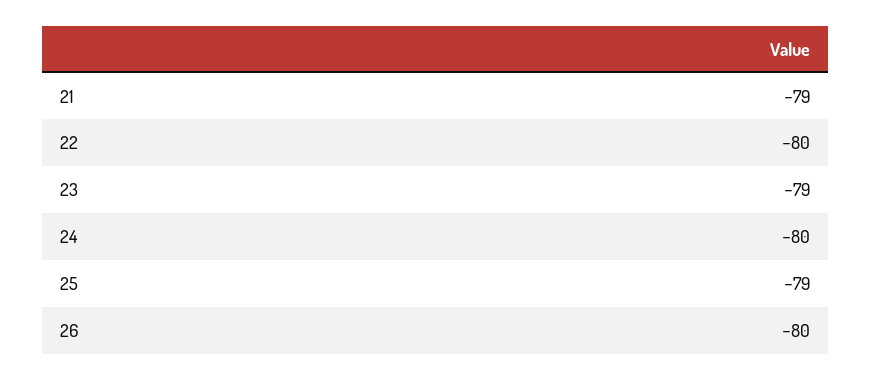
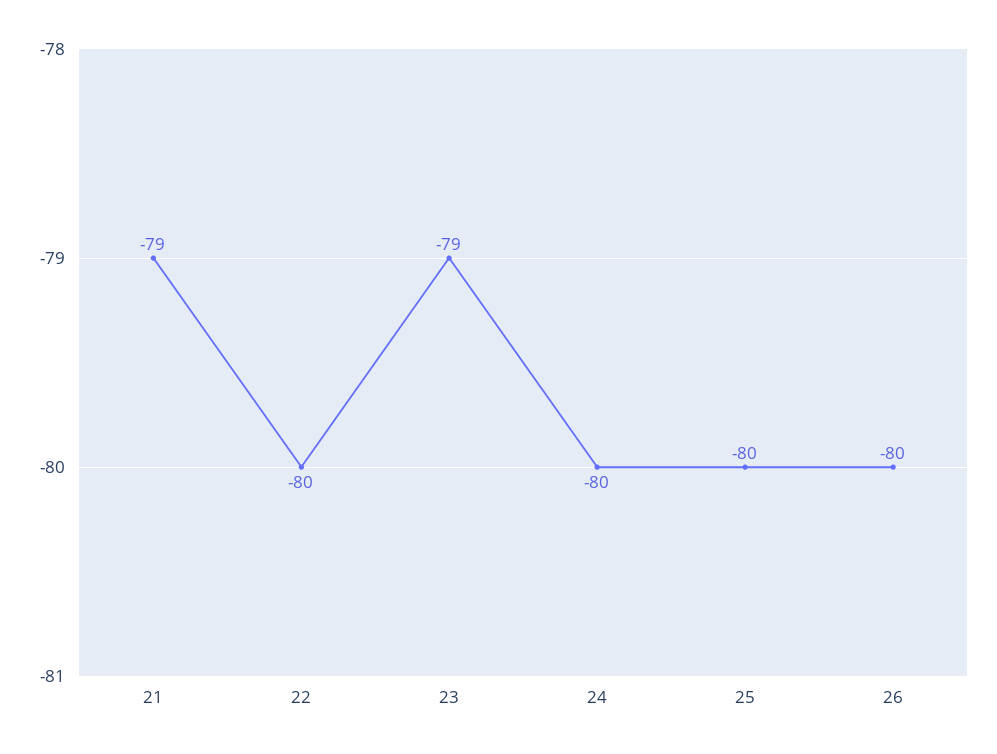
  {
    "21": -79,
    "22": -80,
    "23": -79,
    "24": -80,
-   "25": -79,
+   "25": -80,
    "26": -80
  }

